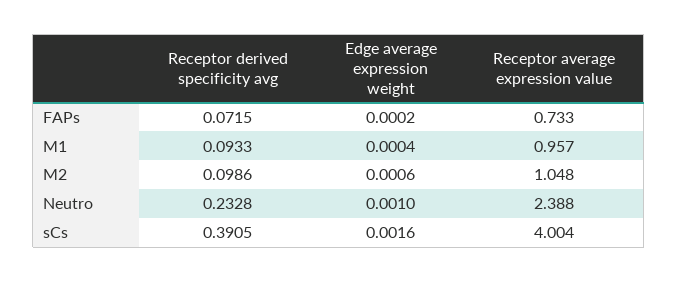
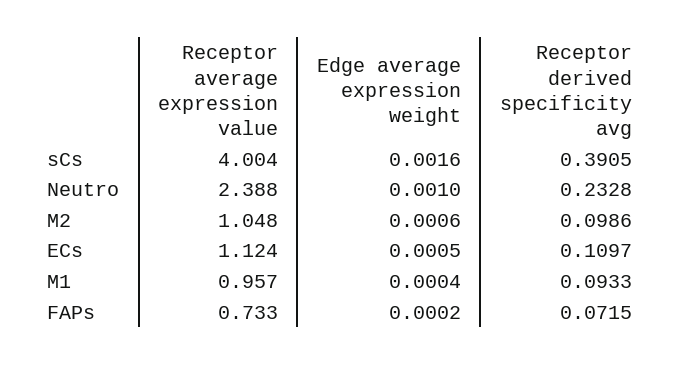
  {
    "Receptor derived specificity avg": {
      "FAPs": 0.0715,
      "M1": 0.0933,
      "M2": 0.0986,
      "Neutro": 0.2328,
-     "sCs": 0.3905
+     "sCs": 0.3905,
+     "ECs": 0.1097
    },
    "Edge average expression weight": {
      "FAPs": 0.0002,
      "M1": 0.0004,
      "M2": 0.0006,
      "Neutro": 0.001,
-     "sCs": 0.0016
+     "sCs": 0.0016,
+     "ECs": 0.0005
    },
    "Receptor average expression value": {
      "FAPs": 0.733,
      "M1": 0.957,
      "M2": 1.048,
      "Neutro": 2.388,
-     "sCs": 4.004
+     "sCs": 4.004,
+     "ECs": 1.124
    }
  }

